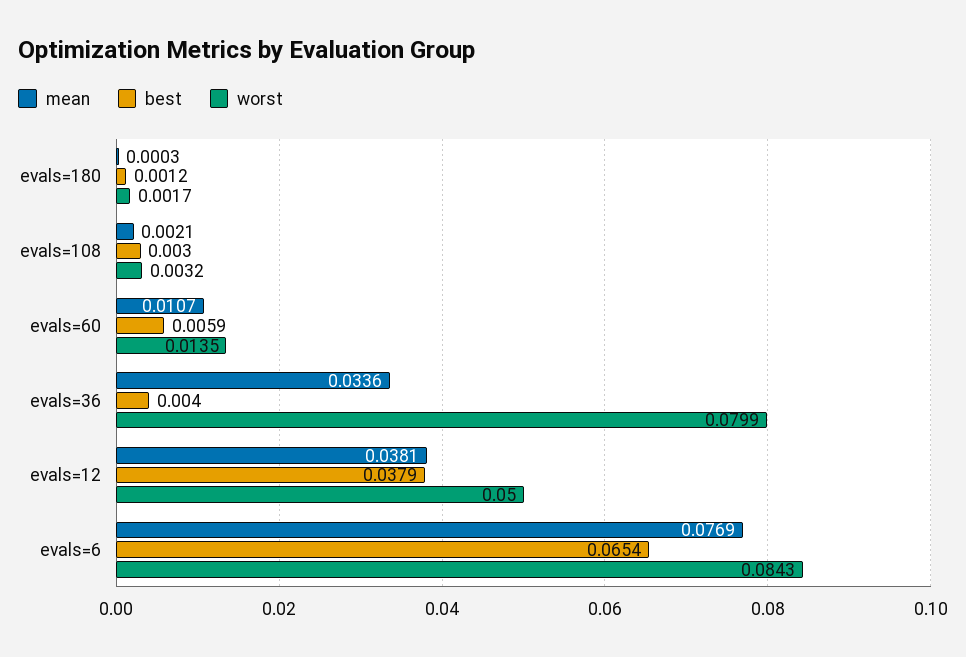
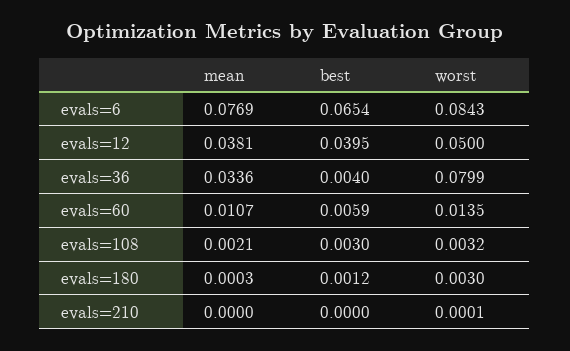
  {
    "mean": {
      "evals=180": 0.0003,
      "evals=108": 0.0021,
      "evals=60": 0.0107,
      "evals=36": 0.0336,
      "evals=12": 0.0381,
-     "evals=6": 0.0769
+     "evals=6": 0.0769,
+     "evals=210": 0
    },
    "best": {
      "evals=180": 0.0012,
      "evals=108": 0.003,
      "evals=60": 0.0059,
      "evals=36": 0.004,
-     "evals=12": 0.0379,
+     "evals=12": 0.0395,
-     "evals=6": 0.0654
+     "evals=6": 0.0654,
+     "evals=210": 0
    },
    "worst": {
-     "evals=180": 0.0017,
+     "evals=180": 0.003,
      "evals=108": 0.0032,
      "evals=60": 0.0135,
      "evals=36": 0.0799,
      "evals=12": 0.05,
-     "evals=6": 0.0843
+     "evals=6": 0.0843,
+     "evals=210": 0.0001
    }
  }

